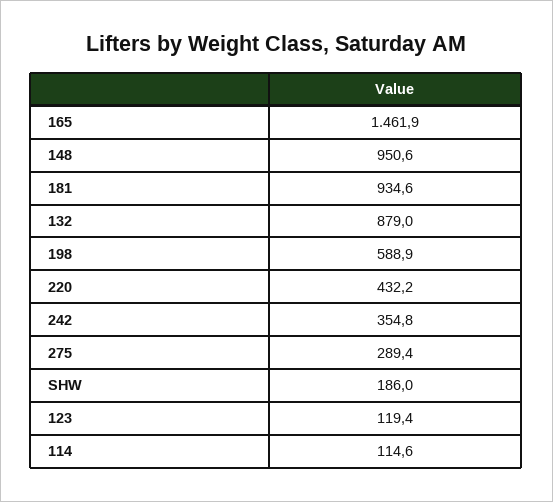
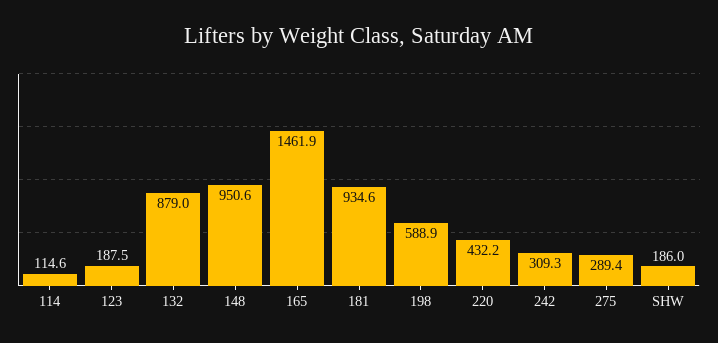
  {
    "165": 1461.9,
    "148": 950.6,
    "181": 934.6,
    "132": 879,
    "198": 588.9,
    "220": 432.2,
-   "242": 354.8,
+   "242": 309.3,
    "275": 289.4,
    "SHW": 186,
-   "123": 119.4,
+   "123": 187.5,
    "114": 114.6
  }

